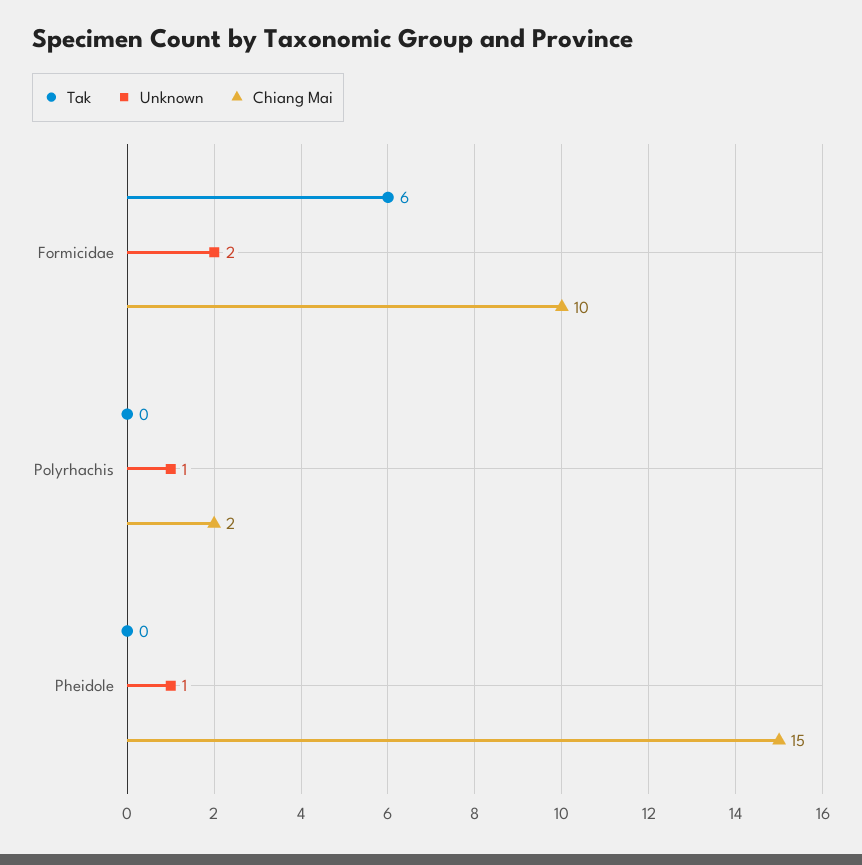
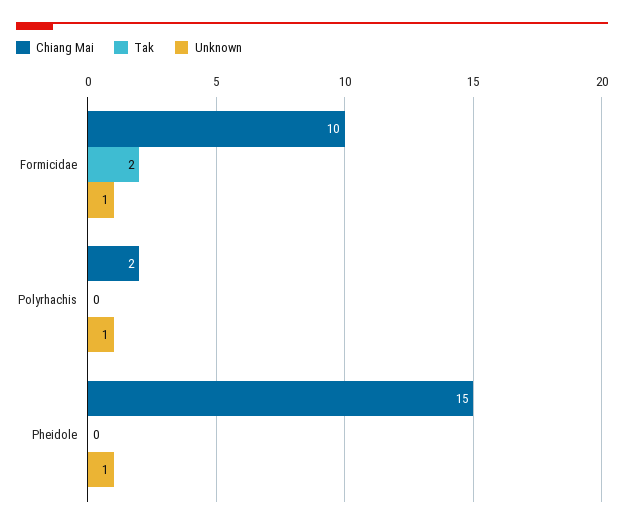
  {
    "Tak": {
-     "Formicidae": 6,
+     "Formicidae": 2,
      "Polyrhachis": 0,
      "Pheidole": 0
    },
    "Unknown": {
-     "Formicidae": 2,
+     "Formicidae": 1,
      "Polyrhachis": 1,
      "Pheidole": 1
    },
    "Chiang Mai": {
      "Formicidae": 10,
      "Polyrhachis": 2,
      "Pheidole": 15
    }
  }

